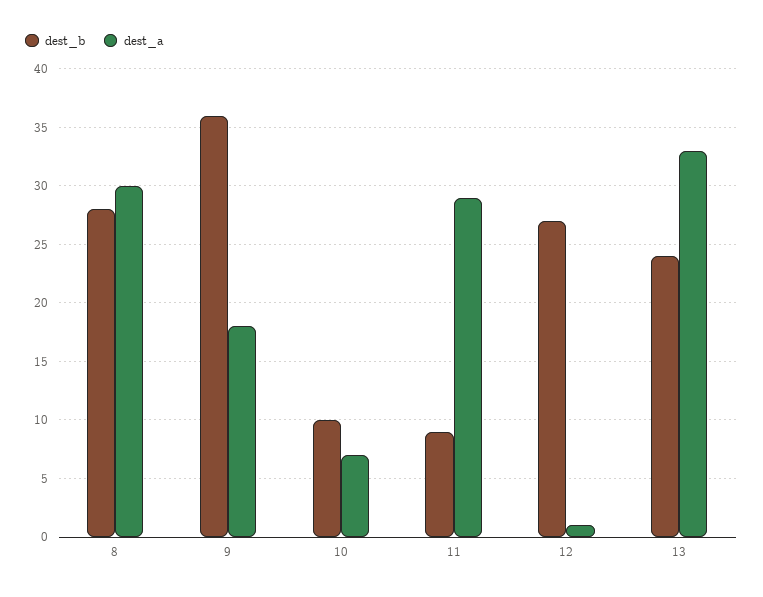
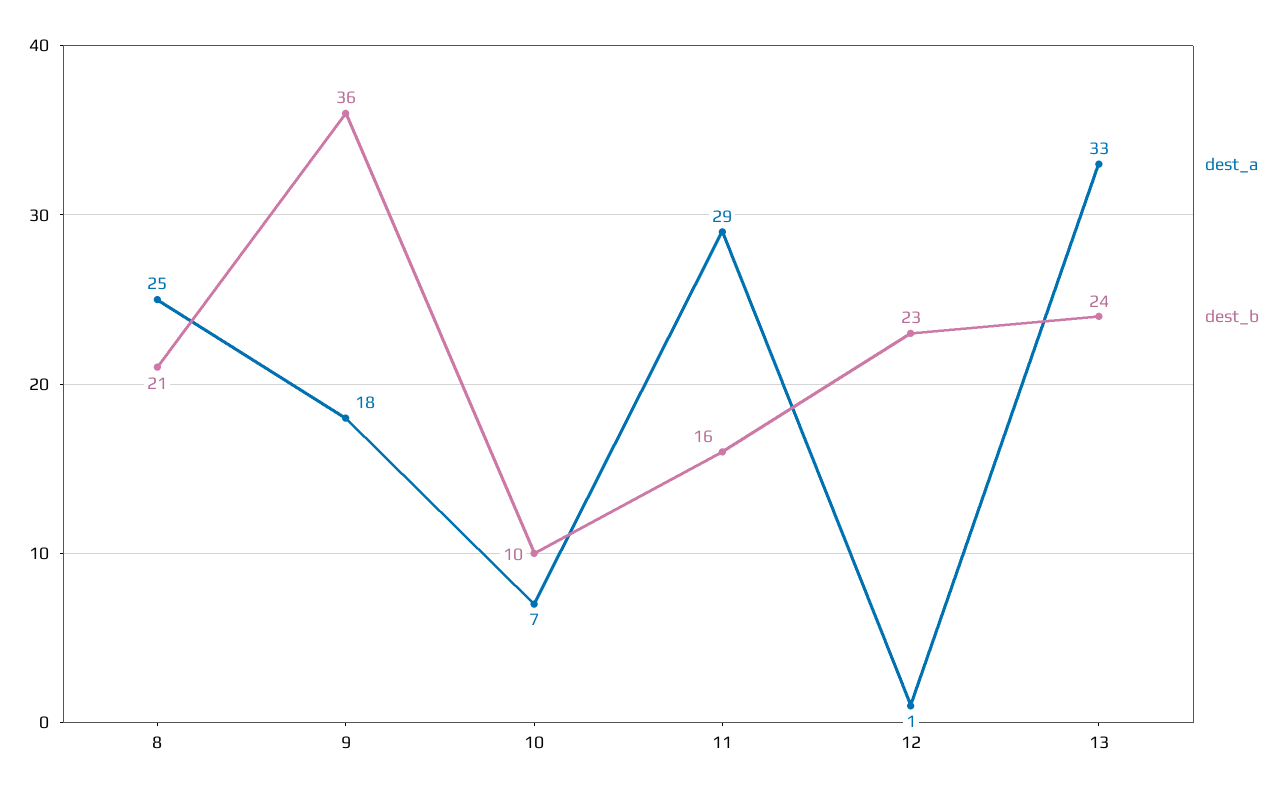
  {
    "dest_b": {
-     "8": 28,
+     "8": 21,
      "9": 36,
      "10": 10,
-     "11": 9,
+     "11": 16,
-     "12": 27,
+     "12": 23,
      "13": 24
    },
    "dest_a": {
-     "8": 30,
+     "8": 25,
      "9": 18,
      "10": 7,
      "11": 29,
      "12": 1,
      "13": 33
    }
  }

